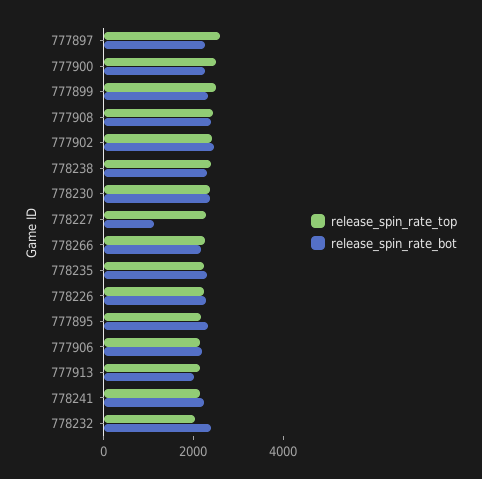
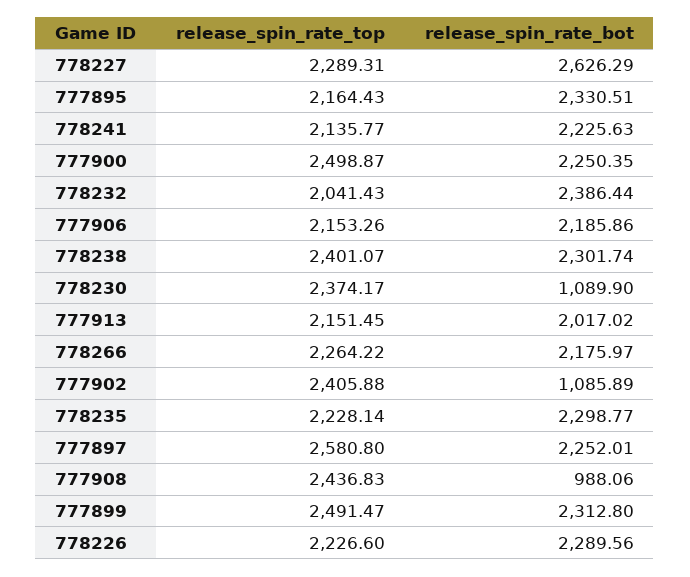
  {
    "release_spin_rate_top": {
      "777897": 2580.8,
      "777900": 2498.87,
      "777899": 2491.47,
      "777908": 2436.83,
      "777902": 2405.88,
      "778238": 2401.07,
      "778230": 2374.17,
      "778227": 2289.31,
      "778266": 2264.22,
      "778235": 2228.14,
      "778226": 2226.6,
      "777895": 2164.43,
      "777906": 2153.26,
      "777913": 2151.45,
      "778241": 2135.77,
      "778232": 2041.43
    },
    "release_spin_rate_bot": {
      "777897": 2252.01,
      "777900": 2250.35,
      "777899": 2312.8,
-     "777908": 2500,
+     "777908": 988.06,
-     "777902": 2500,
+     "777902": 1085.89,
      "778238": 2301.74,
-     "778230": 2500,
+     "778230": 1089.9,
-     "778227": 1000,
+     "778227": 2626.29,
      "778266": 2175.97,
      "778235": 2298.77,
      "778226": 2289.56,
      "777895": 2330.51,
      "777906": 2185.86,
      "777913": 2017.02,
      "778241": 2225.63,
      "778232": 2386.44
    }
  }

